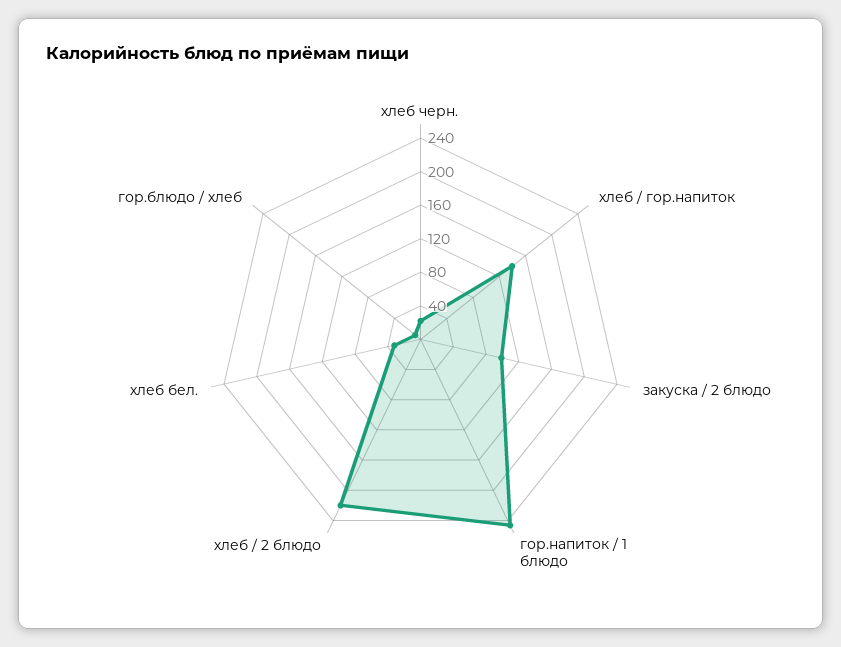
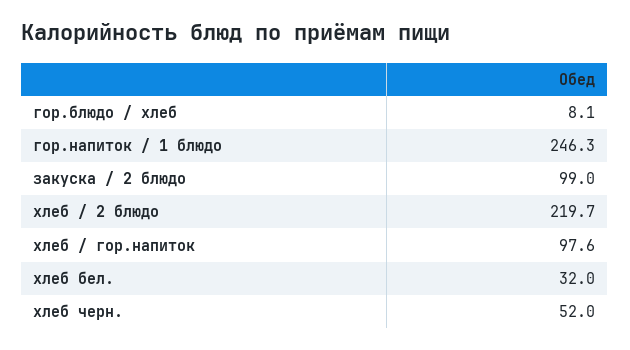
  {
-   "хлеб черн.": 20,
+   "хлеб черн.": 52,
-   "хлеб / гор.напиток": 140,
+   "хлеб / гор.напиток": 97.6,
    "закуска / 2 блюдо": 99,
    "гор.напиток / 1 блюдо": 246.3,
    "хлеб / 2 блюдо": 219.7,
    "хлеб бел.": 32,
    "гор.блюдо / хлеб": 8.1
  }

